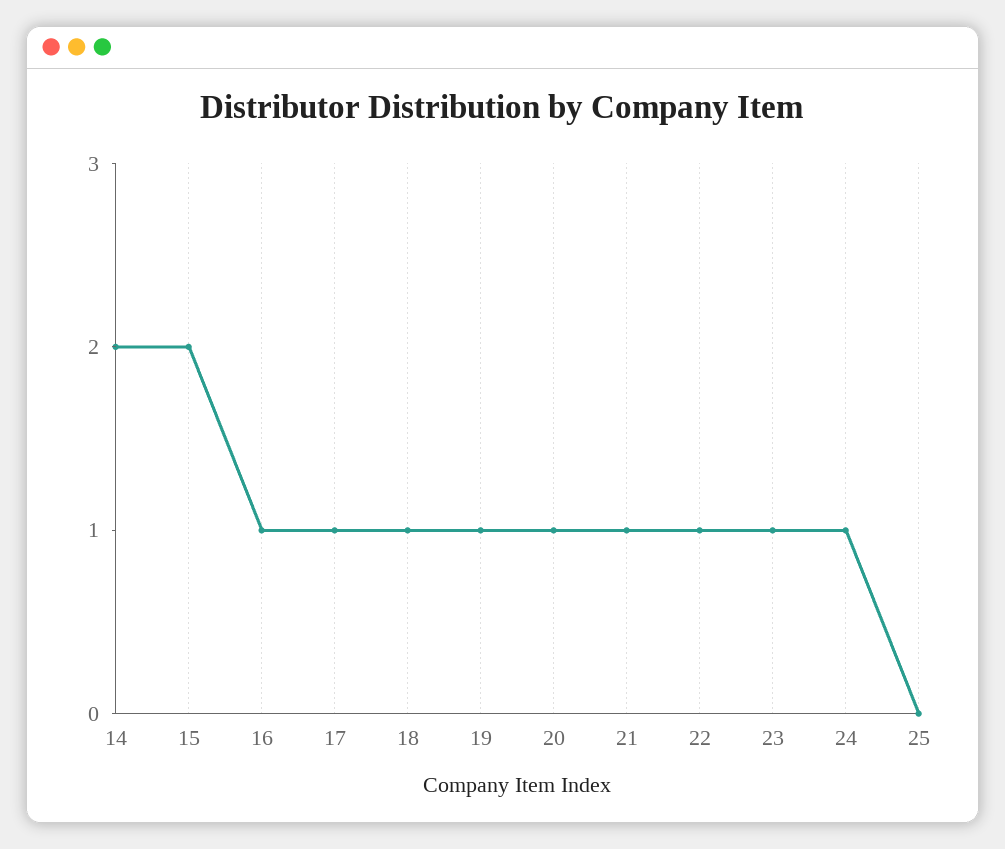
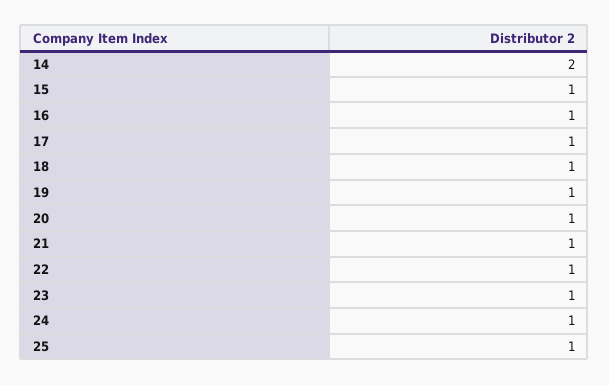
  {
    "14": 2,
-   "15": 2,
+   "15": 1,
    "16": 1,
    "17": 1,
    "18": 1,
    "19": 1,
    "20": 1,
    "21": 1,
    "22": 1,
    "23": 1,
    "24": 1,
-   "25": 0
+   "25": 1
  }

